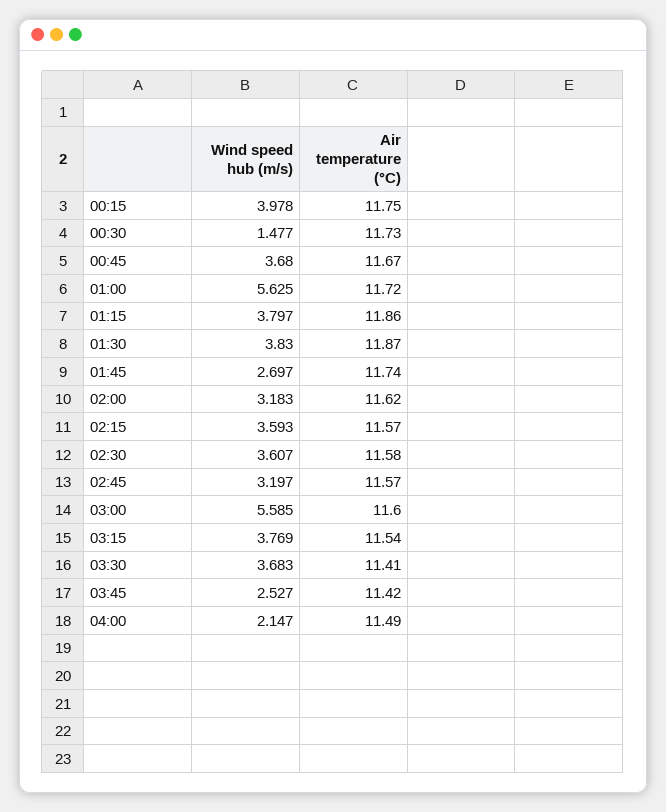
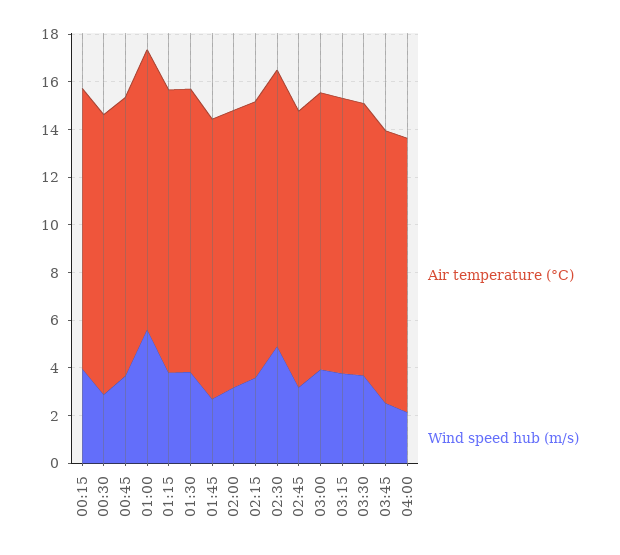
  {
    "Wind speed hub (m/s)": {
      "00:15": 3.978,
-     "00:30": 1.477,
+     "00:30": 3,
      "00:45": 3.68,
      "01:00": 5.625,
      "01:15": 3.797,
      "01:30": 3.83,
      "01:45": 2.697,
      "02:00": 3.183,
      "02:15": 3.593,
-     "02:30": 3.607,
+     "02:30": 5,
      "02:45": 3.197,
-     "03:00": 5.585,
+     "03:00": 4,
      "03:15": 3.769,
      "03:30": 3.683,
      "03:45": 2.527,
      "04:00": 2.147
    },
    "Air temperature (°C)": {
      "00:15": 11.75,
      "00:30": 11.73,
      "00:45": 11.67,
      "01:00": 11.72,
      "01:15": 11.86,
      "01:30": 11.87,
      "01:45": 11.74,
      "02:00": 11.62,
      "02:15": 11.57,
      "02:30": 11.58,
      "02:45": 11.57,
      "03:00": 11.6,
      "03:15": 11.54,
      "03:30": 11.41,
      "03:45": 11.42,
      "04:00": 11.49
    }
  }

